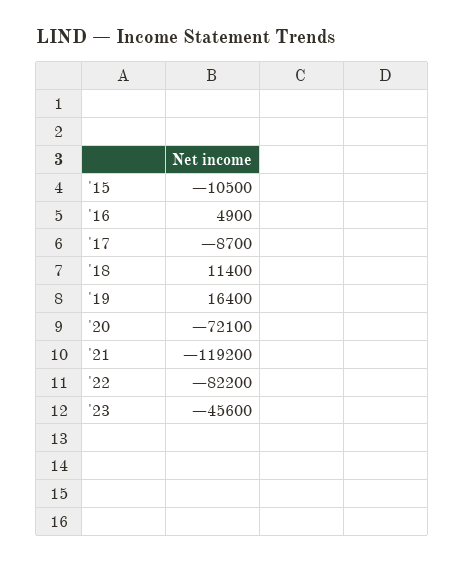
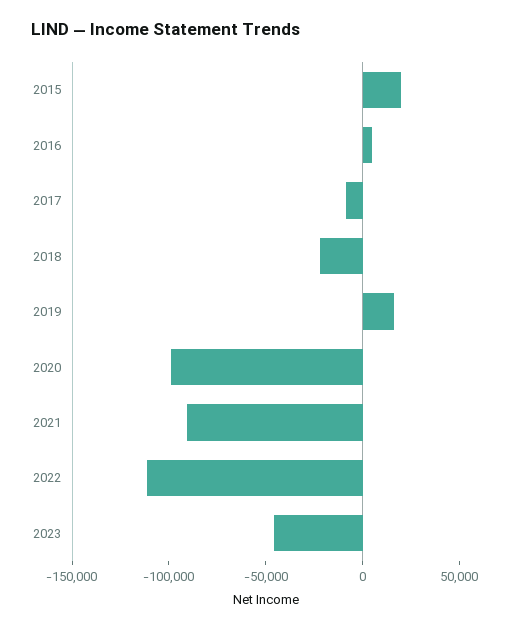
  {
-   "'15": -10500,
+   "'15": 20000,
    "'16": 4900,
    "'17": -8700,
-   "'18": 11400,
+   "'18": -20000,
    "'19": 16400,
-   "'20": -72100,
+   "'20": -100000,
-   "'21": -119200,
+   "'21": -90000,
-   "'22": -82200,
+   "'22": -110000,
    "'23": -45600
  }

